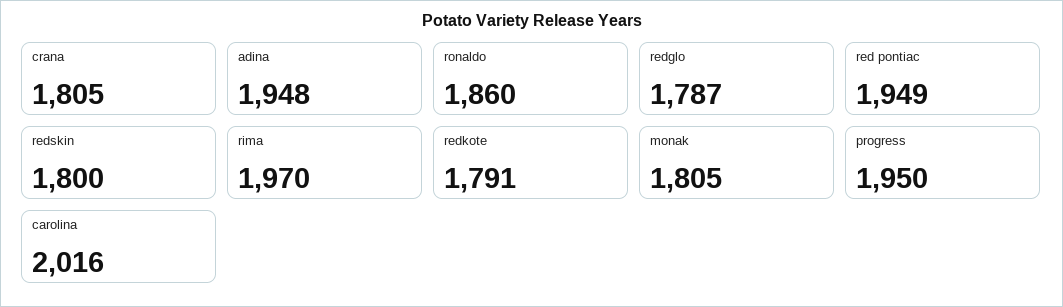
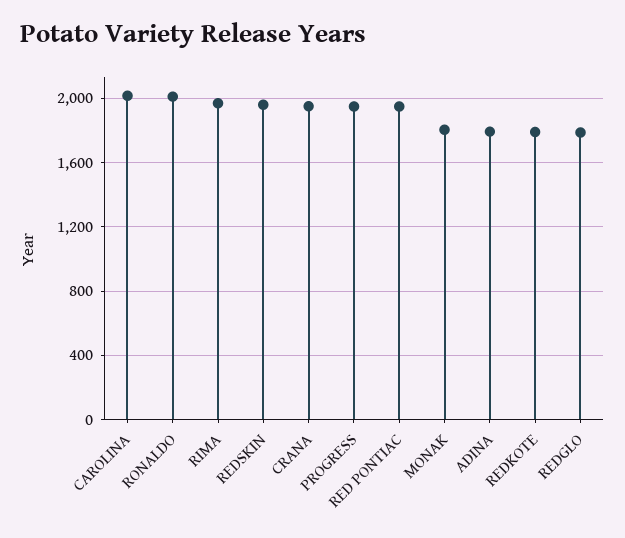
  {
-   "crana": 1805,
+   "crana": 1950,
-   "adina": 1948,
+   "adina": 1800,
-   "ronaldo": 1860,
+   "ronaldo": 2000,
    "redglo": 1787,
    "red pontiac": 1949,
-   "redskin": 1800,
+   "redskin": 1950,
    "rima": 1970,
    "redkote": 1791,
    "monak": 1805,
    "progress": 1950,
    "carolina": 2016
  }

